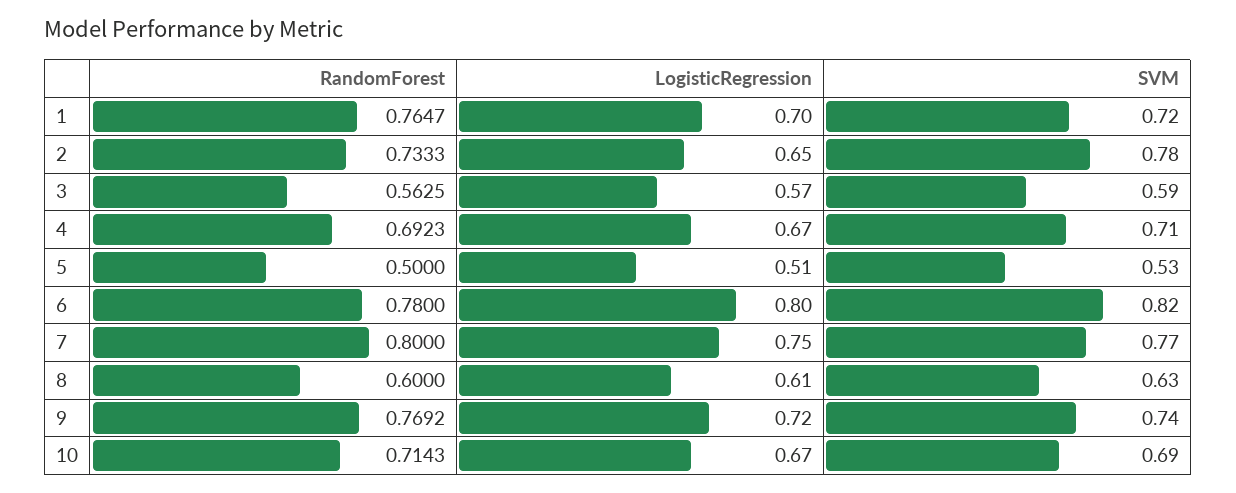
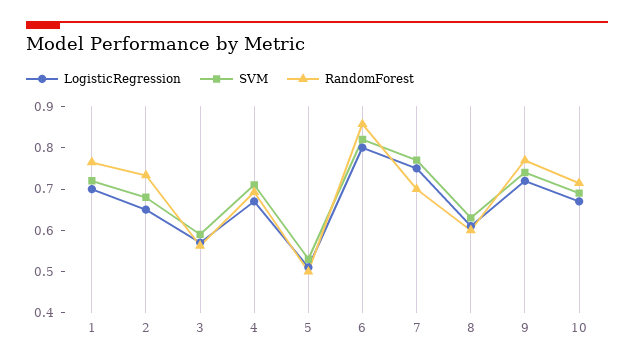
  {
    "RandomForest": {
      "1": 0.7647,
      "2": 0.7333,
      "3": 0.5625,
      "4": 0.6923,
      "5": 0.5,
-     "6": 0.78,
+     "6": 0.86,
-     "7": 0.8,
+     "7": 0.7,
      "8": 0.6,
      "9": 0.7692,
      "10": 0.7143
    },
    "LogisticRegression": {
      "1": 0.7,
      "2": 0.65,
      "3": 0.57,
      "4": 0.67,
      "5": 0.51,
      "6": 0.8,
      "7": 0.75,
      "8": 0.61,
      "9": 0.72,
      "10": 0.67
    },
    "SVM": {
      "1": 0.72,
-     "2": 0.78,
+     "2": 0.68,
      "3": 0.59,
      "4": 0.71,
      "5": 0.53,
      "6": 0.82,
      "7": 0.77,
      "8": 0.63,
      "9": 0.74,
      "10": 0.69
    }
  }

